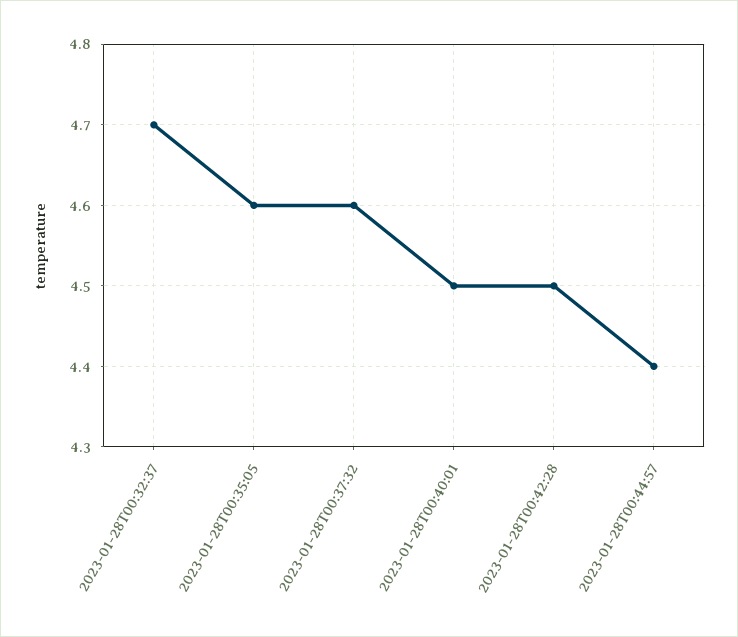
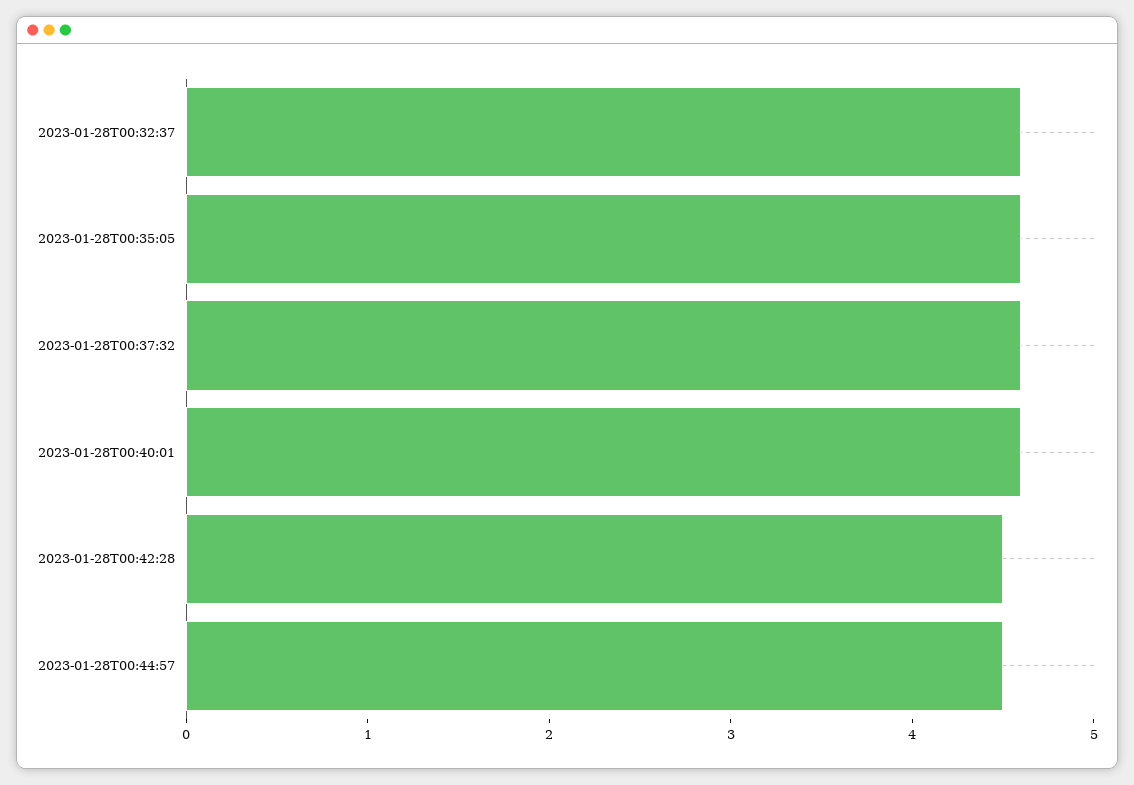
  {
-   "2023-01-28T00:32:37": 4.7,
+   "2023-01-28T00:32:37": 4.6,
    "2023-01-28T00:35:05": 4.6,
    "2023-01-28T00:37:32": 4.6,
-   "2023-01-28T00:40:01": 4.5,
+   "2023-01-28T00:40:01": 4.6,
    "2023-01-28T00:42:28": 4.5,
-   "2023-01-28T00:44:57": 4.4
+   "2023-01-28T00:44:57": 4.5
  }

